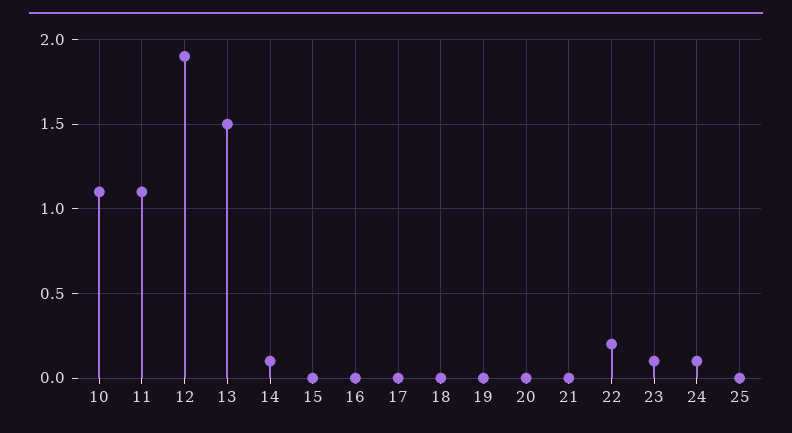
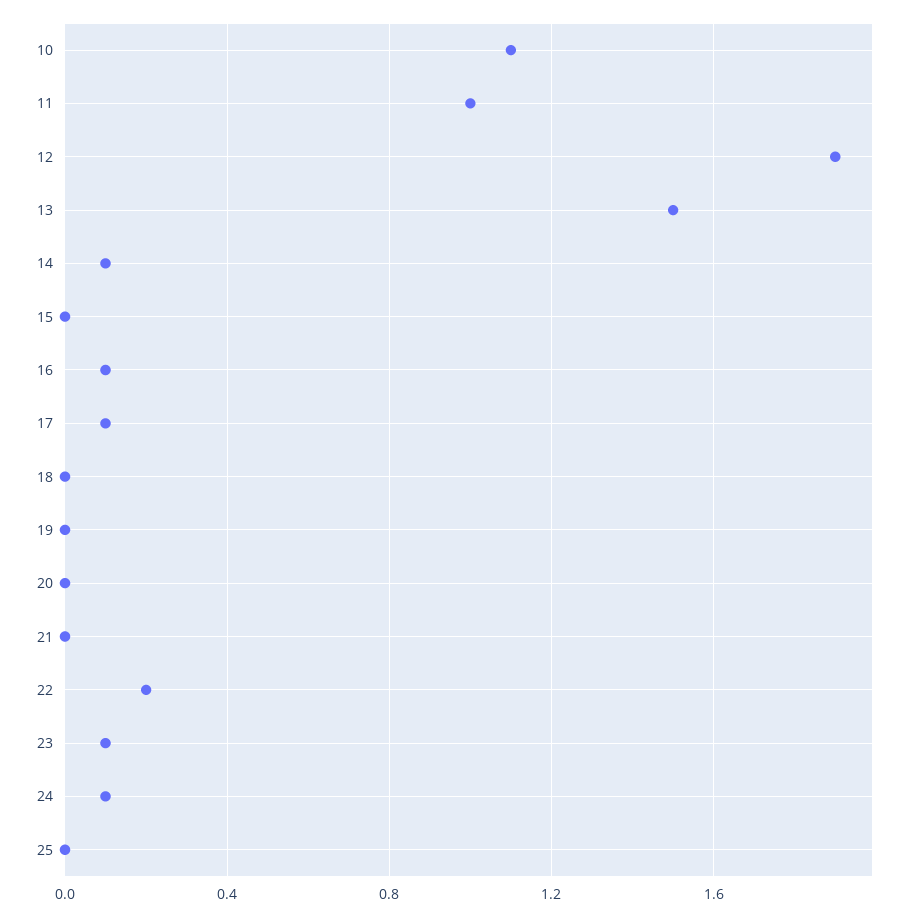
  {
    "10": 1.1,
-   "11": 1.1,
+   "11": 1,
    "12": 1.9,
    "13": 1.5,
    "14": 0.1,
    "15": 0,
-   "16": 0,
+   "16": 0.1,
-   "17": 0,
+   "17": 0.1,
    "18": 0,
    "19": 0,
    "20": 0,
    "21": 0,
    "22": 0.2,
    "23": 0.1,
    "24": 0.1,
    "25": 0
  }

